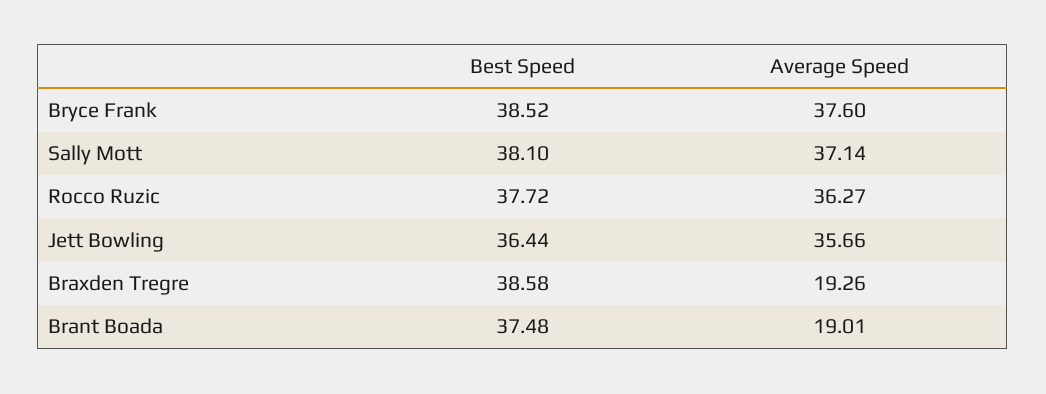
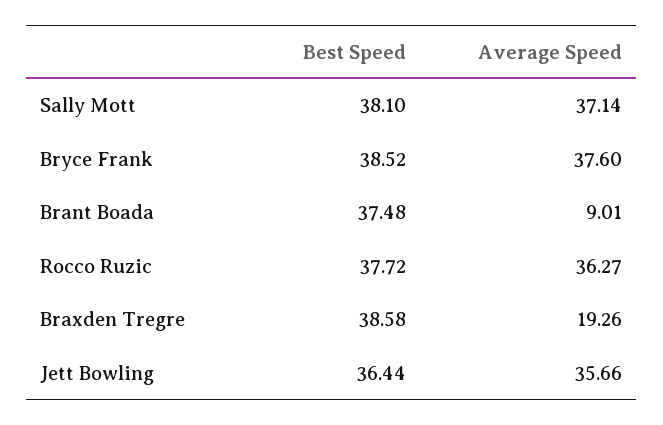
  {
    "Best Speed": {
      "Bryce Frank": 38.52,
      "Sally Mott": 38.1,
      "Rocco Ruzic": 37.72,
      "Jett Bowling": 36.44,
      "Braxden Tregre": 38.58,
      "Brant Boada": 37.48
    },
    "Average Speed": {
      "Bryce Frank": 37.6,
      "Sally Mott": 37.14,
      "Rocco Ruzic": 36.27,
      "Jett Bowling": 35.66,
      "Braxden Tregre": 19.26,
-     "Brant Boada": 19.01
+     "Brant Boada": 9.01
    }
  }

